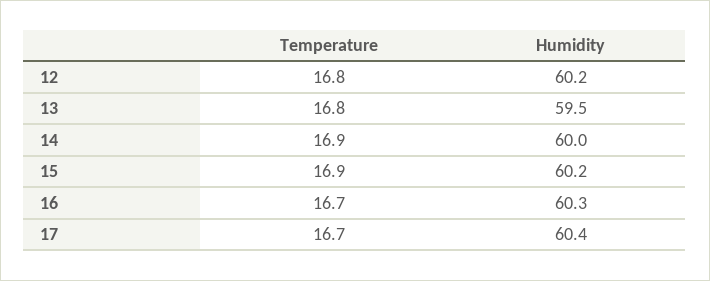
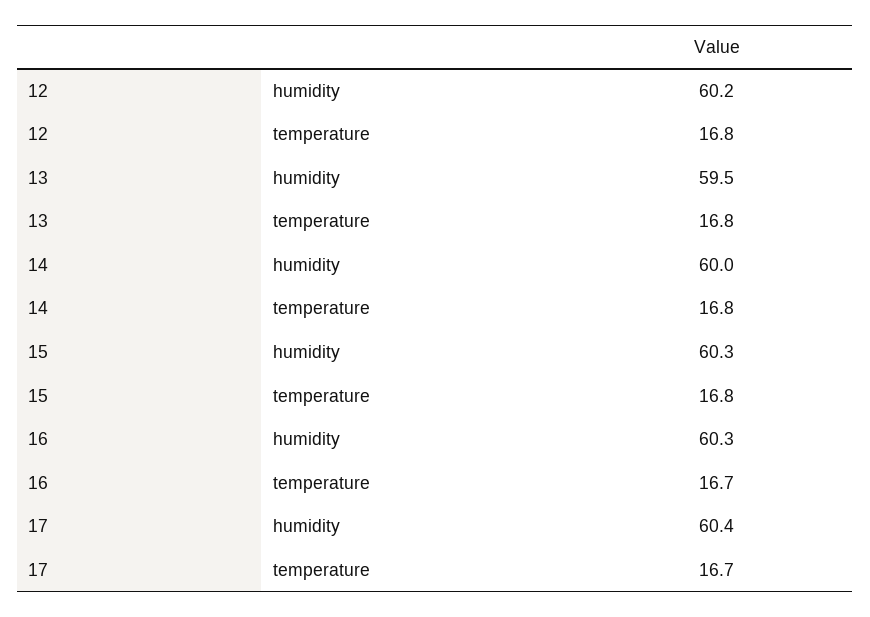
  {
    "Temperature": {
      "12": 16.8,
      "13": 16.8,
-     "14": 16.9,
+     "14": 16.8,
-     "15": 16.9,
+     "15": 16.8,
      "16": 16.7,
      "17": 16.7
    },
    "Humidity": {
      "12": 60.2,
      "13": 59.5,
      "14": 60,
-     "15": 60.2,
+     "15": 60.3,
      "16": 60.3,
      "17": 60.4
    }
  }

